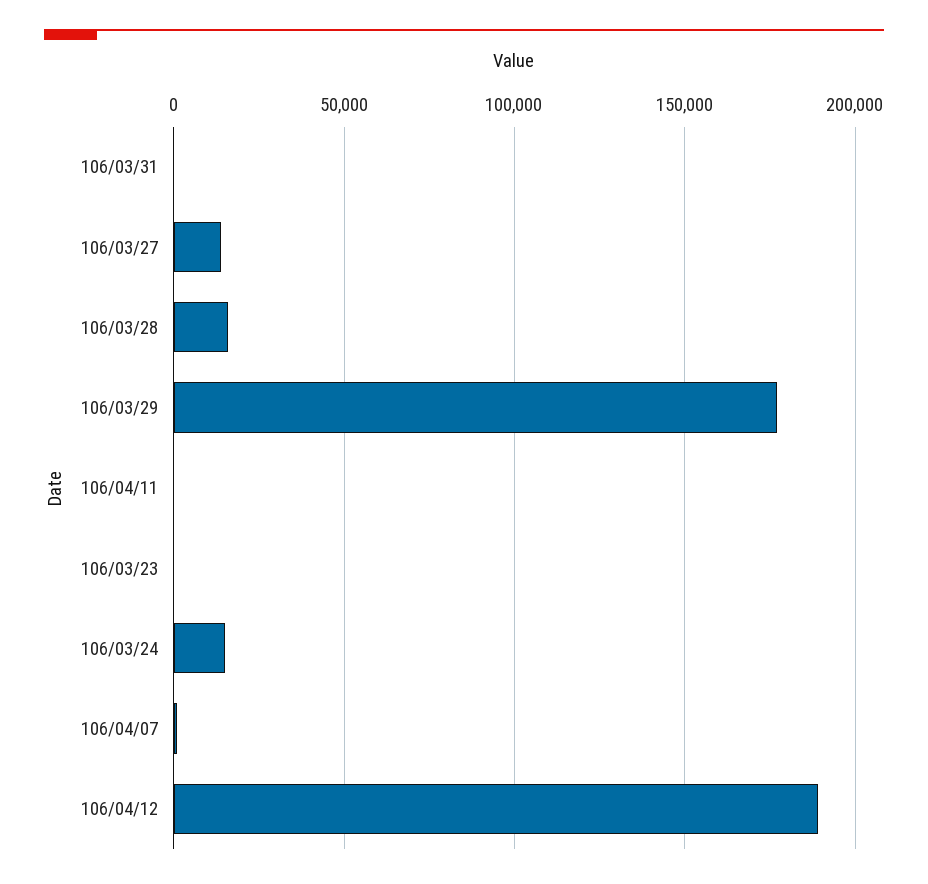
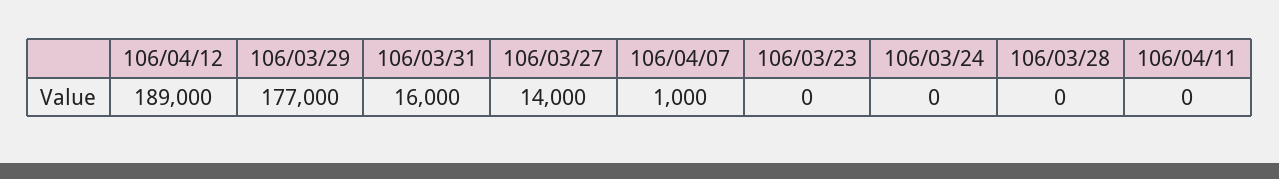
  {
-   "106/03/31": 0,
+   "106/03/31": 16000,
    "106/03/27": 14000,
-   "106/03/28": 15000,
+   "106/03/28": 0,
    "106/03/29": 177000,
    "106/04/11": 0,
    "106/03/23": 0,
-   "106/03/24": 15000,
+   "106/03/24": 0,
    "106/04/07": 1000,
    "106/04/12": 189000
  }

